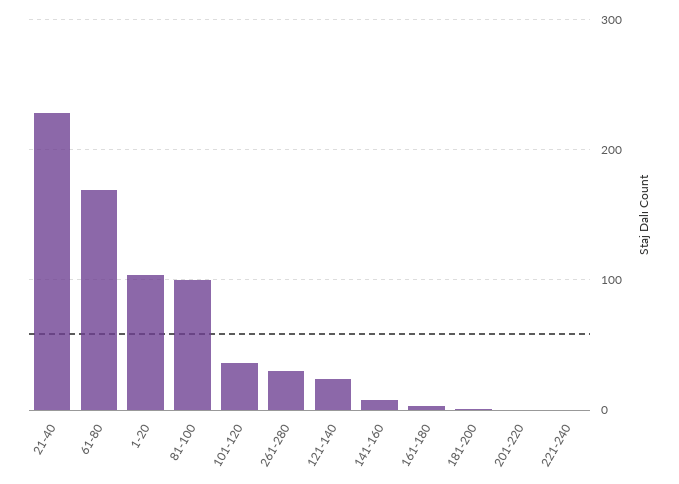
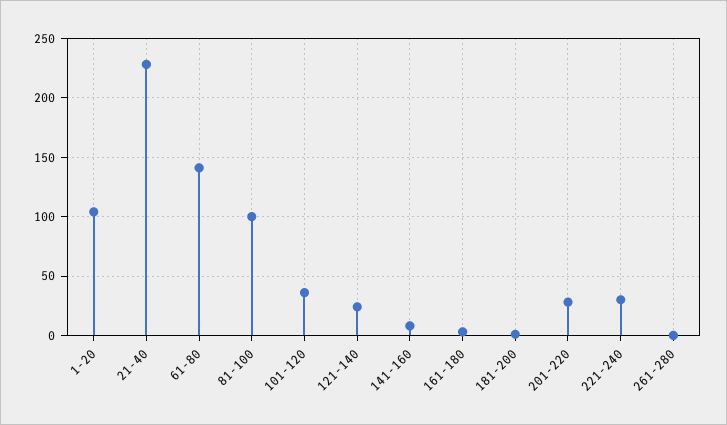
  {
    "21-40": 230,
-   "61-80": 170,
+   "61-80": 140,
    "1-20": 100,
    "81-100": 100,
    "101-120": 40,
-   "261-280": 30,
+   "261-280": 0,
    "121-140": 20,
    "141-160": 10,
    "161-180": 0,
    "181-200": 0,
-   "201-220": 0,
+   "201-220": 30,
-   "221-240": 0
+   "221-240": 30
  }

